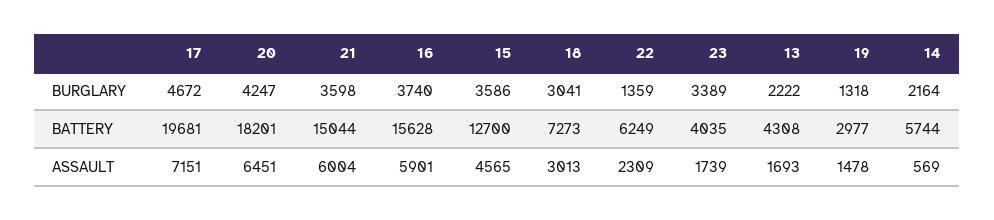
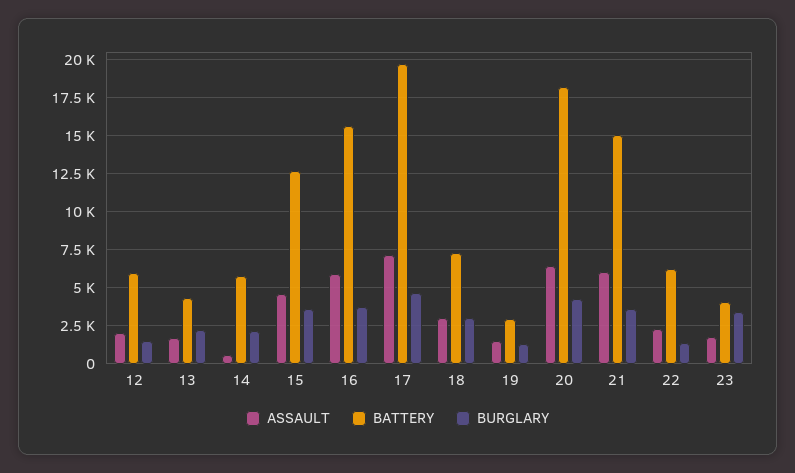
  {
    "BURGLARY": {
      "17": 4672,
      "20": 4247,
      "21": 3598,
      "16": 3740,
      "15": 3586,
      "18": 3041,
      "22": 1359,
      "23": 3389,
      "13": 2222,
      "19": 1318,
-     "14": 2164
+     "14": 2164,
+     "12": 1500
    },
    "BATTERY": {
      "17": 19681,
      "20": 18201,
      "21": 15044,
      "16": 15628,
      "15": 12700,
      "18": 7273,
      "22": 6249,
      "23": 4035,
      "13": 4308,
      "19": 2977,
-     "14": 5744
+     "14": 5744,
+     "12": 6000
    },
    "ASSAULT": {
      "17": 7151,
      "20": 6451,
      "21": 6004,
      "16": 5901,
      "15": 4565,
      "18": 3013,
      "22": 2309,
      "23": 1739,
      "13": 1693,
      "19": 1478,
-     "14": 569
+     "14": 569,
+     "12": 2000
    }
  }

